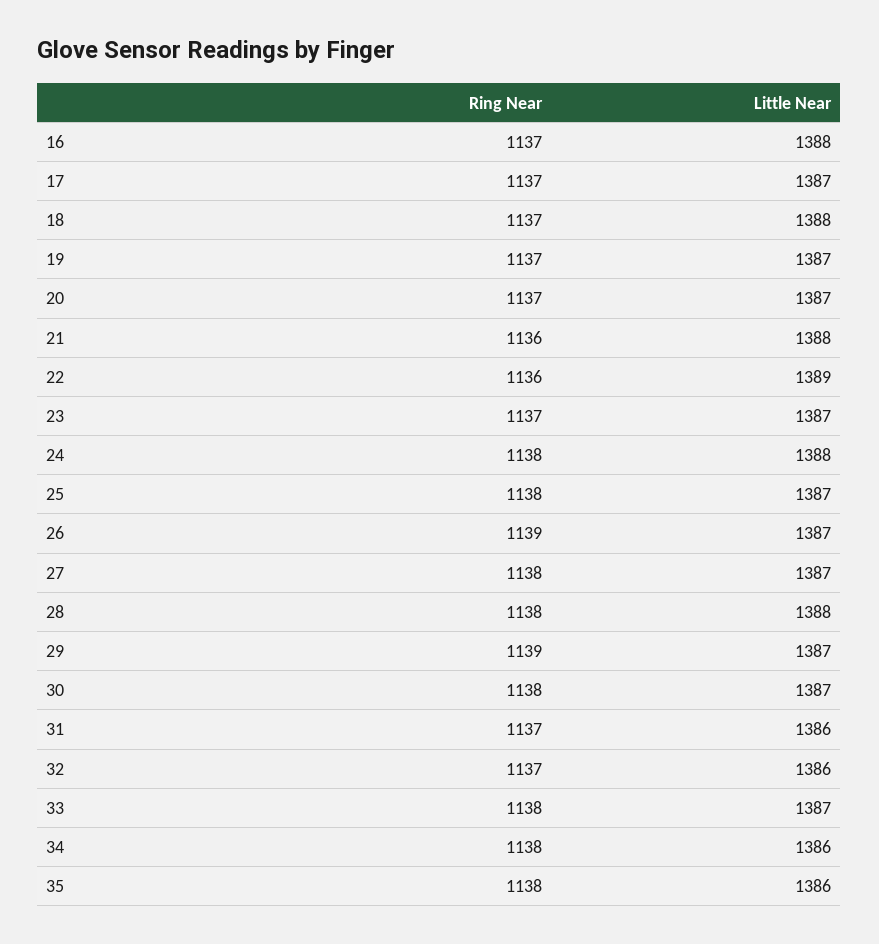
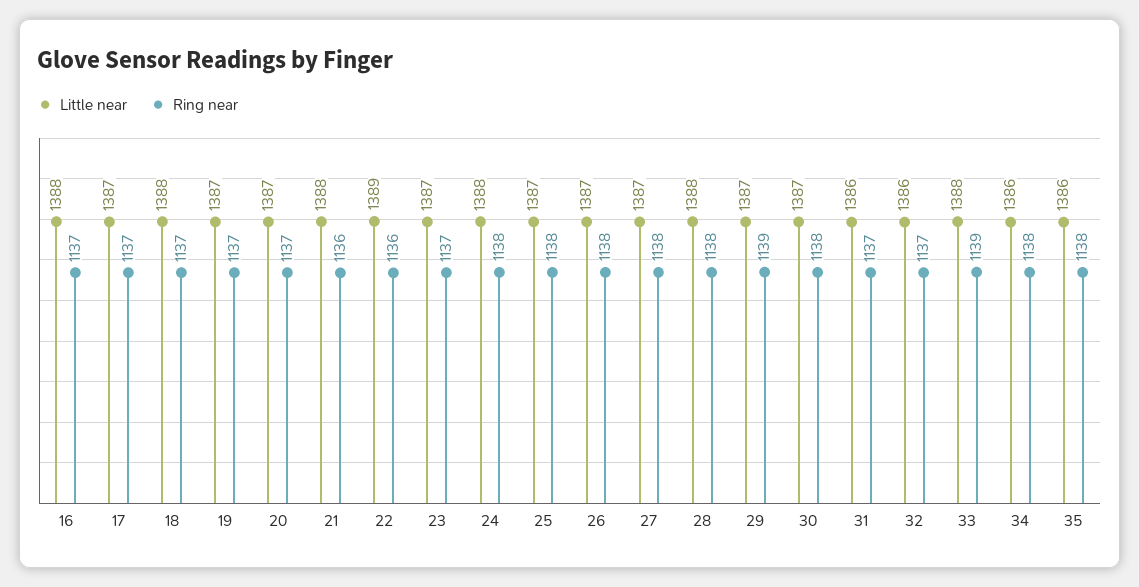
  {
    "Ring Near": {
      "16": 1137,
      "17": 1137,
      "18": 1137,
      "19": 1137,
      "20": 1137,
      "21": 1136,
      "22": 1136,
      "23": 1137,
      "24": 1138,
      "25": 1138,
-     "26": 1139,
+     "26": 1138,
      "27": 1138,
      "28": 1138,
      "29": 1139,
      "30": 1138,
      "31": 1137,
      "32": 1137,
-     "33": 1138,
+     "33": 1139,
      "34": 1138,
      "35": 1138
    },
    "Little Near": {
      "16": 1388,
      "17": 1387,
      "18": 1388,
      "19": 1387,
      "20": 1387,
      "21": 1388,
      "22": 1389,
      "23": 1387,
      "24": 1388,
      "25": 1387,
      "26": 1387,
      "27": 1387,
      "28": 1388,
      "29": 1387,
      "30": 1387,
      "31": 1386,
      "32": 1386,
-     "33": 1387,
+     "33": 1388,
      "34": 1386,
      "35": 1386
    }
  }

